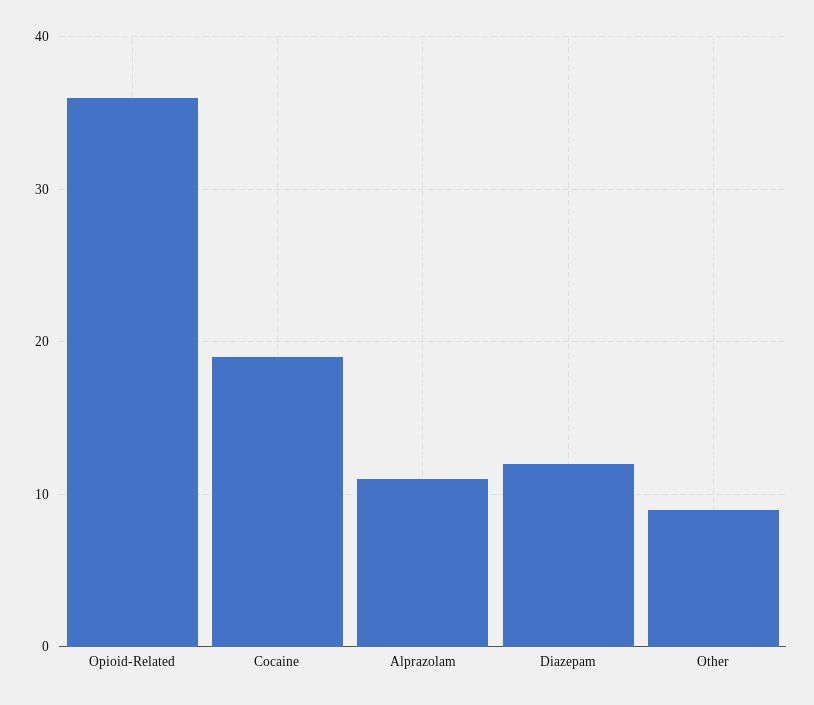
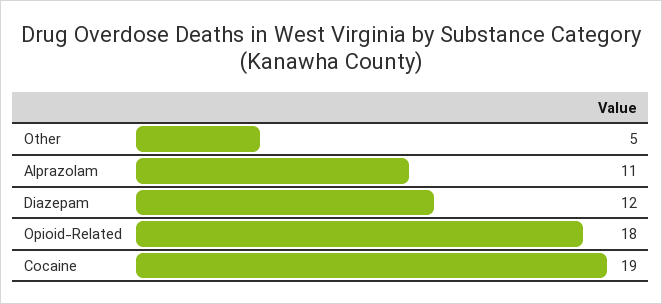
  {
-   "Opioid-Related": 36,
+   "Opioid-Related": 18,
    "Cocaine": 19,
    "Alprazolam": 11,
    "Diazepam": 12,
-   "Other": 9
+   "Other": 5
  }

